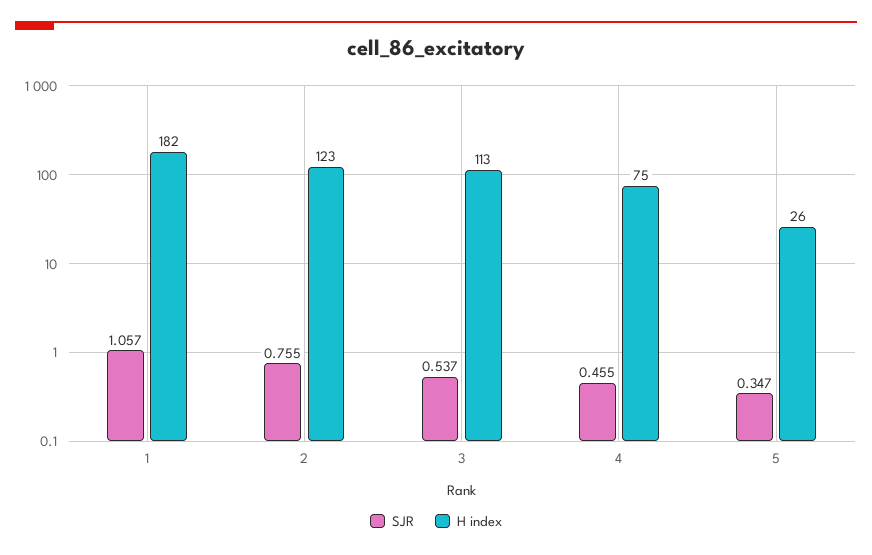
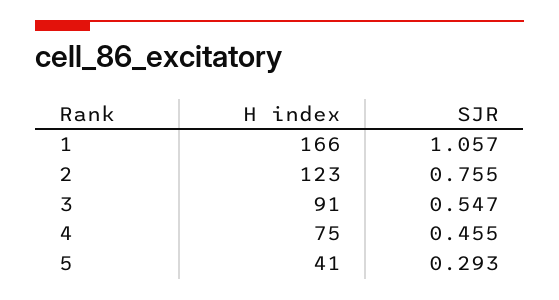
  {
    "SJR": {
      "1": 1.057,
      "2": 0.755,
-     "3": 0.537,
+     "3": 0.547,
      "4": 0.455,
-     "5": 0.347
+     "5": 0.293
    },
    "H index": {
-     "1": 182,
+     "1": 166,
      "2": 123,
-     "3": 113,
+     "3": 91,
      "4": 75,
-     "5": 26
+     "5": 41
    }
  }

